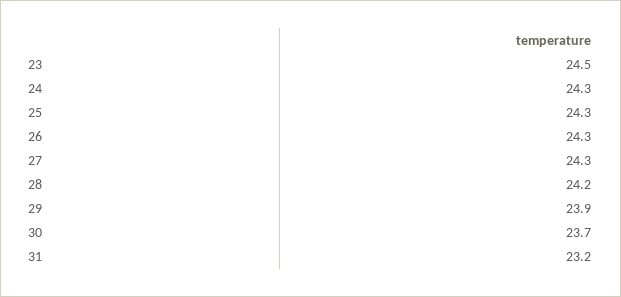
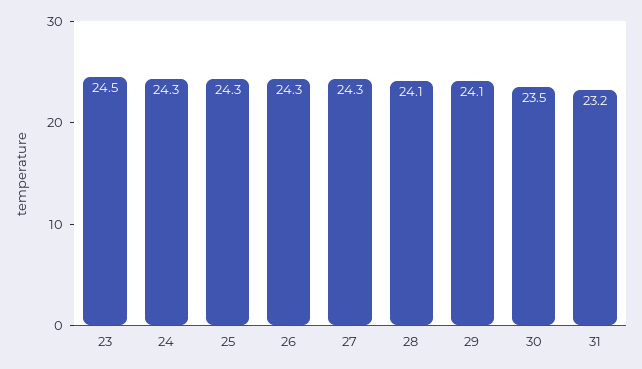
  {
    "23": 24.5,
    "24": 24.3,
    "25": 24.3,
    "26": 24.3,
    "27": 24.3,
-   "28": 24.2,
+   "28": 24.1,
-   "29": 23.9,
+   "29": 24.1,
-   "30": 23.7,
+   "30": 23.5,
    "31": 23.2
  }

